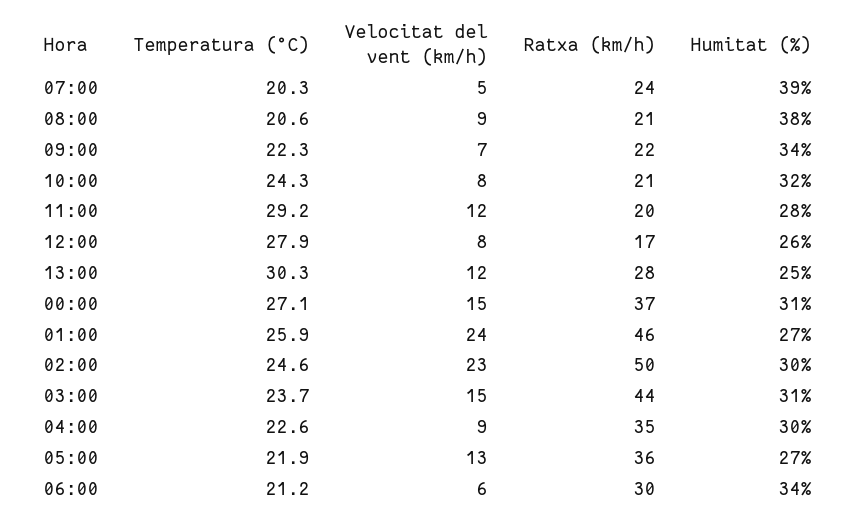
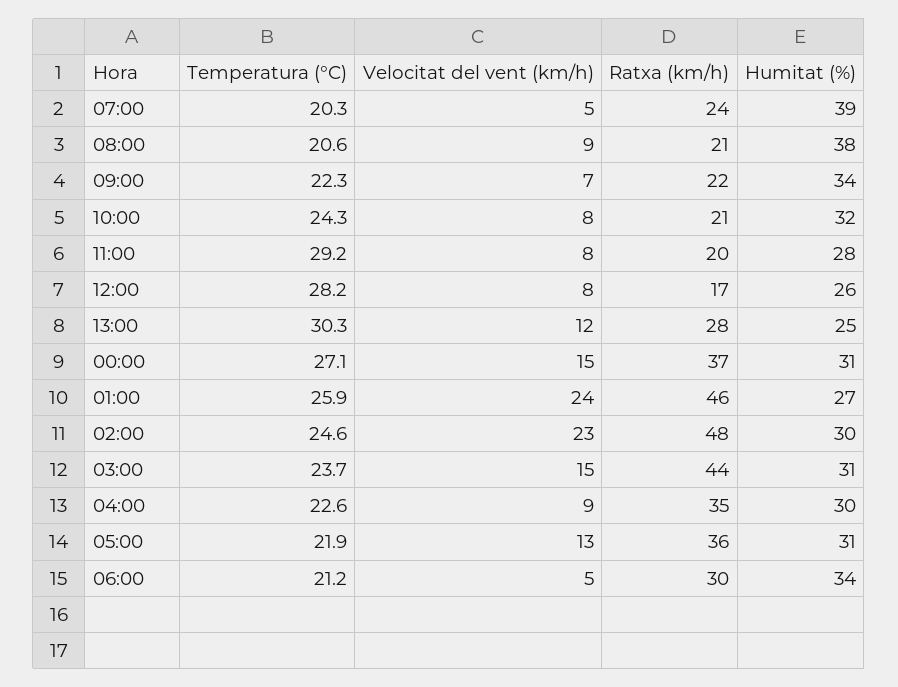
  {
    "Temperatura (°C)": {
      "07:00": 20.3,
      "08:00": 20.6,
      "09:00": 22.3,
      "10:00": 24.3,
      "11:00": 29.2,
-     "12:00": 27.9,
+     "12:00": 28.2,
      "13:00": 30.3,
      "00:00": 27.1,
      "01:00": 25.9,
      "02:00": 24.6,
      "03:00": 23.7,
      "04:00": 22.6,
      "05:00": 21.9,
      "06:00": 21.2
    },
    "Velocitat del vent (km/h)": {
      "07:00": 5,
      "08:00": 9,
      "09:00": 7,
      "10:00": 8,
-     "11:00": 12,
+     "11:00": 8,
      "12:00": 8,
      "13:00": 12,
      "00:00": 15,
      "01:00": 24,
      "02:00": 23,
      "03:00": 15,
      "04:00": 9,
      "05:00": 13,
-     "06:00": 6
+     "06:00": 5
    },
    "Ratxa (km/h)": {
      "07:00": 24,
      "08:00": 21,
      "09:00": 22,
      "10:00": 21,
      "11:00": 20,
      "12:00": 17,
      "13:00": 28,
      "00:00": 37,
      "01:00": 46,
-     "02:00": 50,
+     "02:00": 48,
      "03:00": 44,
      "04:00": 35,
      "05:00": 36,
      "06:00": 30
    },
    "Humitat (%)": {
      "07:00": 39,
      "08:00": 38,
      "09:00": 34,
      "10:00": 32,
      "11:00": 28,
      "12:00": 26,
      "13:00": 25,
      "00:00": 31,
      "01:00": 27,
      "02:00": 30,
      "03:00": 31,
      "04:00": 30,
-     "05:00": 27,
+     "05:00": 31,
      "06:00": 34
    }
  }

